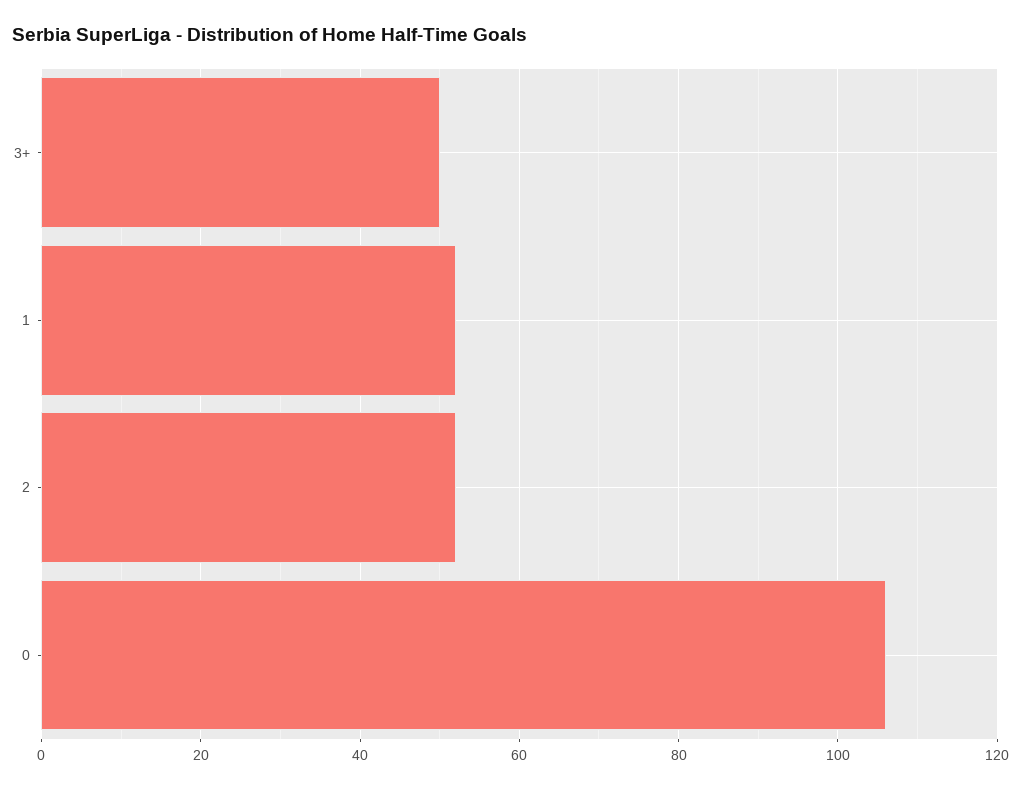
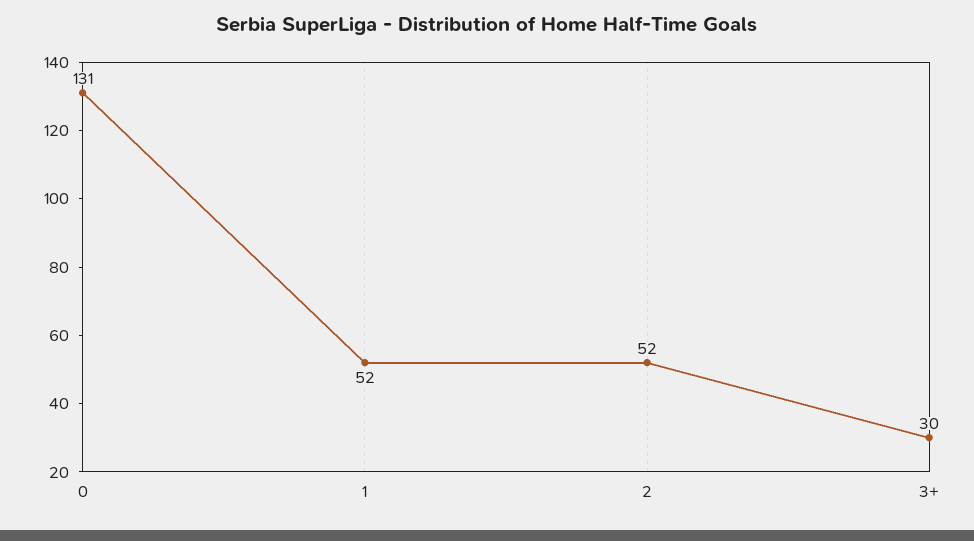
  {
-   "3+": 50,
+   "3+": 30,
    "1": 52,
    "2": 52,
-   "0": 105
+   "0": 131
  }

